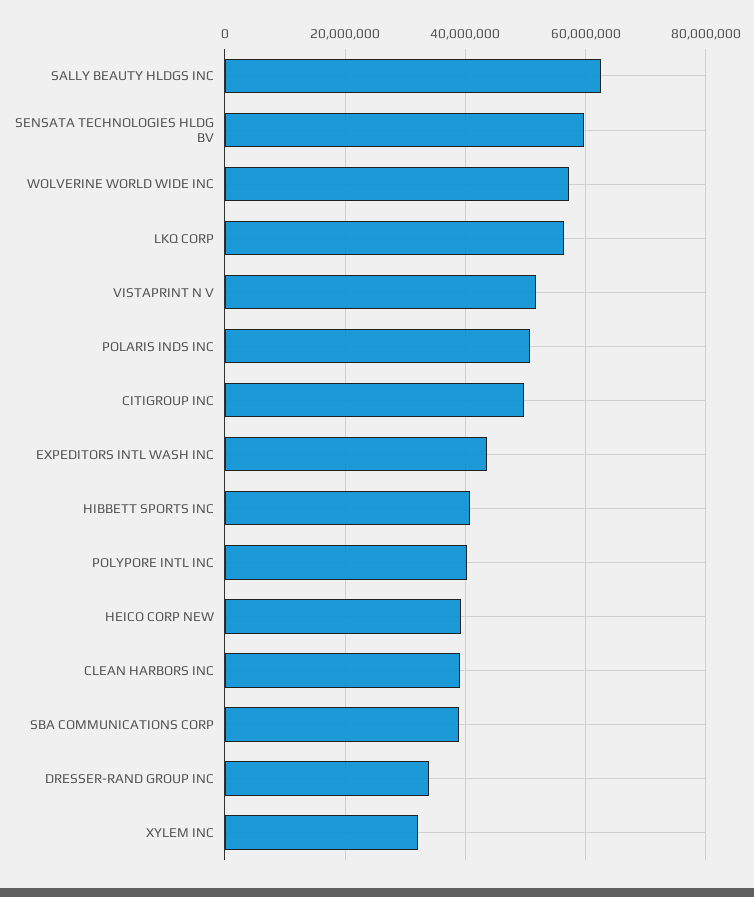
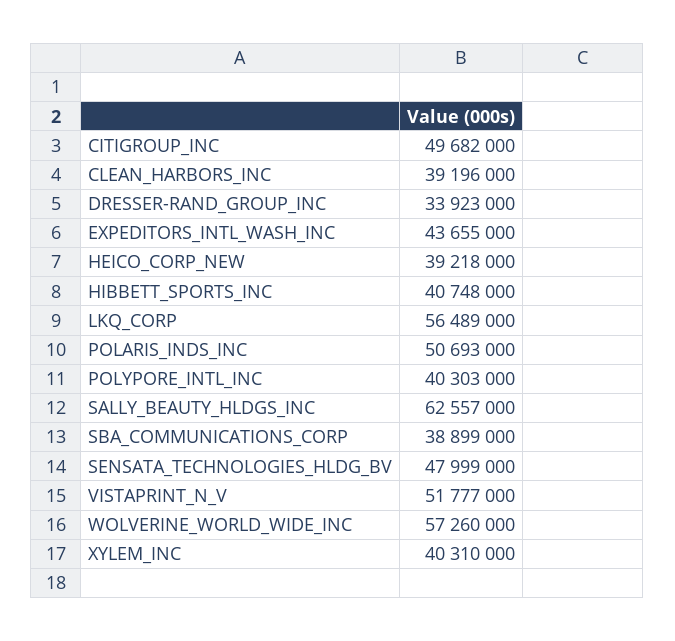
  {
    "SALLY BEAUTY HLDGS INC": 62557000,
-   "SENSATA TECHNOLOGIES HLDG BV": 60000000,
+   "SENSATA TECHNOLOGIES HLDG BV": 47999000,
    "WOLVERINE WORLD WIDE INC": 57260000,
    "LKQ CORP": 56489000,
    "VISTAPRINT N V": 51777000,
    "POLARIS INDS INC": 50693000,
    "CITIGROUP INC": 49682000,
    "EXPEDITORS INTL WASH INC": 43655000,
    "HIBBETT SPORTS INC": 40748000,
    "POLYPORE INTL INC": 40303000,
    "HEICO CORP NEW": 39218000,
    "CLEAN HARBORS INC": 39196000,
    "SBA COMMUNICATIONS CORP": 38899000,
    "DRESSER-RAND GROUP INC": 33923000,
-   "XYLEM INC": 32000000
+   "XYLEM INC": 40310000
  }

